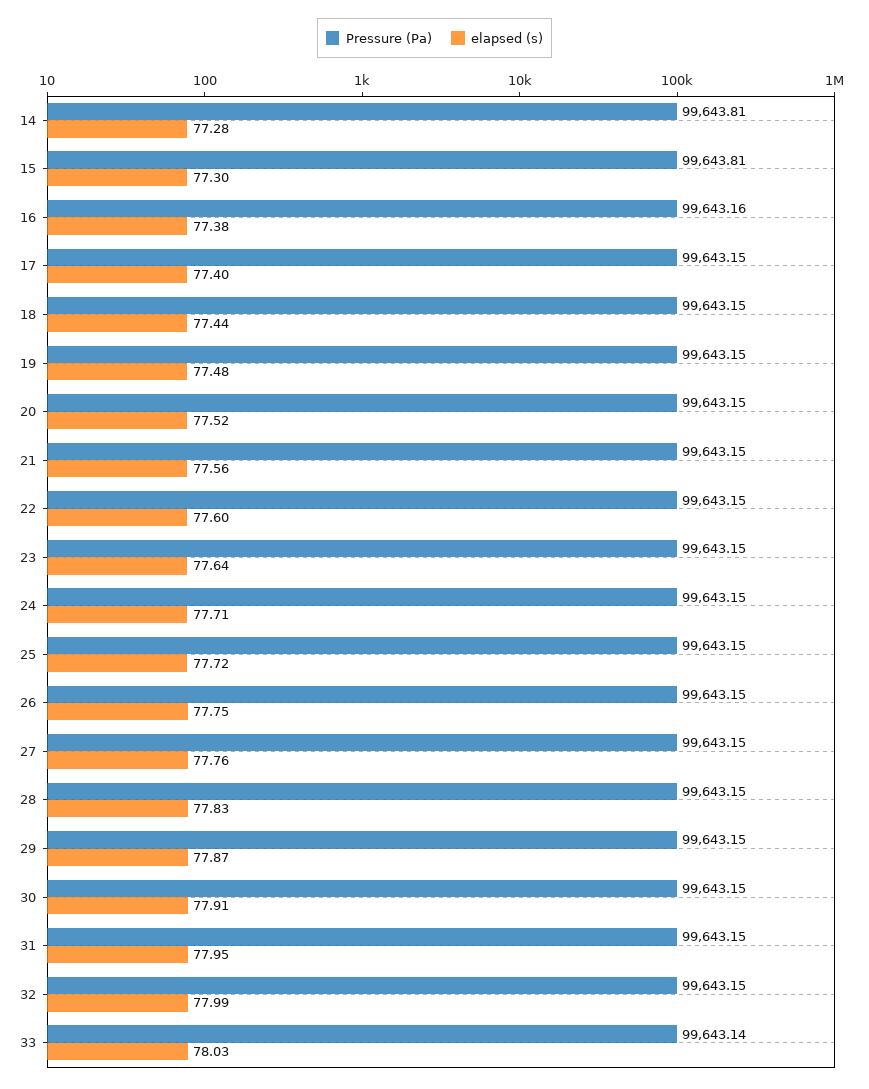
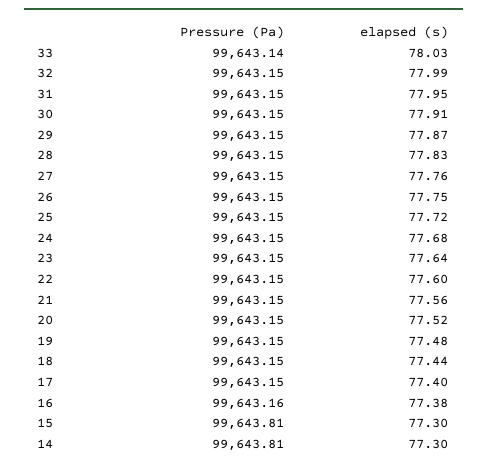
  {
    "Pressure (Pa)": {
      "14": 99643.81,
      "15": 99643.81,
      "16": 99643.16,
      "17": 99643.15,
      "18": 99643.15,
      "19": 99643.15,
      "20": 99643.15,
      "21": 99643.15,
      "22": 99643.15,
      "23": 99643.15,
      "24": 99643.15,
      "25": 99643.15,
      "26": 99643.15,
      "27": 99643.15,
      "28": 99643.15,
      "29": 99643.15,
      "30": 99643.15,
      "31": 99643.15,
      "32": 99643.15,
      "33": 99643.14
    },
    "elapsed (s)": {
-     "14": 77.28,
+     "14": 77.3,
      "15": 77.3,
      "16": 77.38,
      "17": 77.4,
      "18": 77.44,
      "19": 77.48,
      "20": 77.52,
      "21": 77.56,
      "22": 77.6,
      "23": 77.64,
-     "24": 77.71,
+     "24": 77.68,
      "25": 77.72,
      "26": 77.75,
      "27": 77.76,
      "28": 77.83,
      "29": 77.87,
      "30": 77.91,
      "31": 77.95,
      "32": 77.99,
      "33": 78.03
    }
  }

